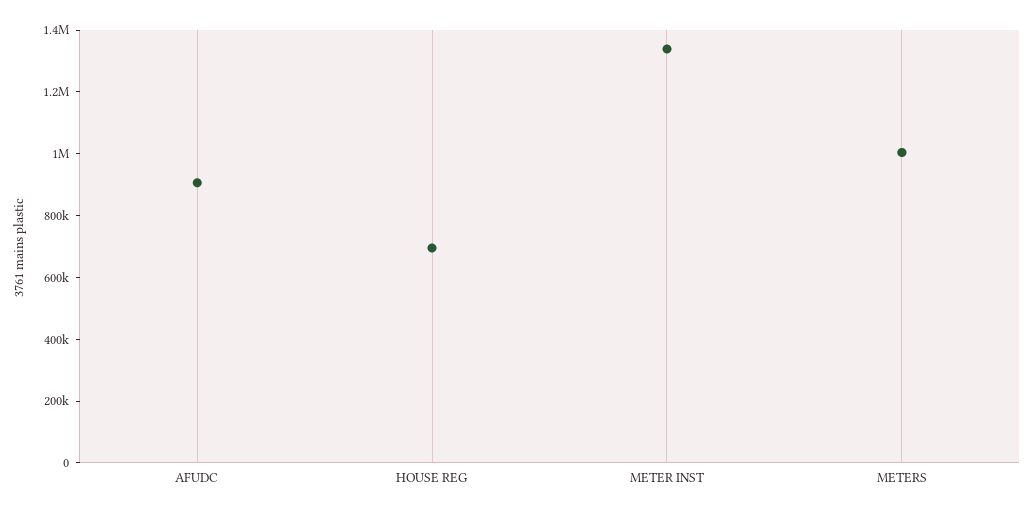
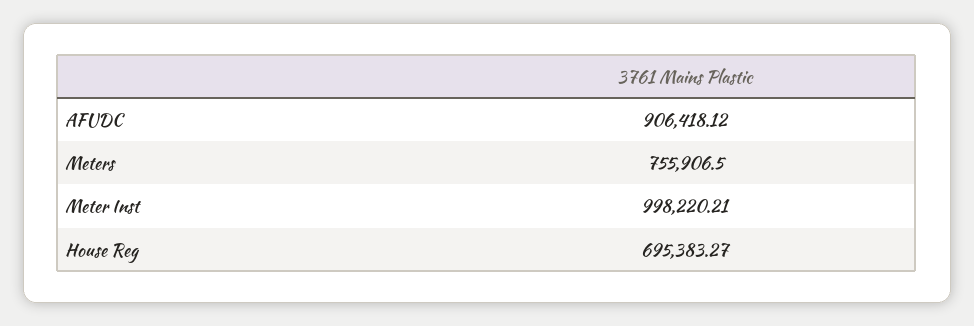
  {
    "AFUDC": 906418.12,
    "HOUSE REG": 695383.27,
-   "METER INST": 1350000,
+   "METER INST": 998220.21,
-   "METERS": 1000000
+   "METERS": 755906.5
  }

